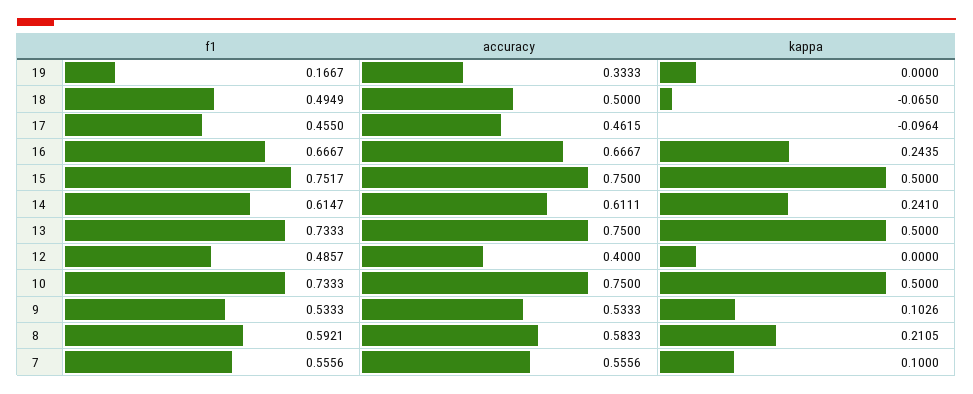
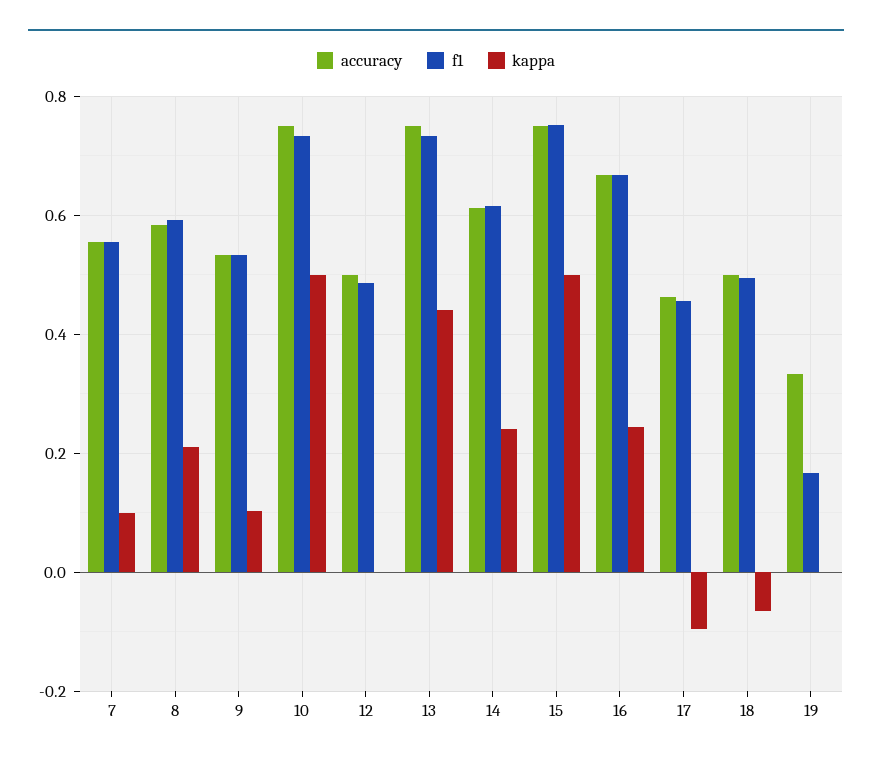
  {
    "f1": {
      "19": 0.1667,
      "18": 0.4949,
      "17": 0.455,
      "16": 0.6667,
      "15": 0.7517,
      "14": 0.6147,
      "13": 0.7333,
      "12": 0.4857,
      "10": 0.7333,
      "9": 0.5333,
      "8": 0.5921,
      "7": 0.5556
    },
    "accuracy": {
      "19": 0.3333,
      "18": 0.5,
      "17": 0.4615,
      "16": 0.6667,
      "15": 0.75,
      "14": 0.6111,
      "13": 0.75,
-     "12": 0.4,
+     "12": 0.5,
      "10": 0.75,
      "9": 0.5333,
      "8": 0.5833,
      "7": 0.5556
    },
    "kappa": {
      "19": 0,
      "18": -0.065,
      "17": -0.0964,
      "16": 0.2435,
      "15": 0.5,
      "14": 0.241,
-     "13": 0.5,
+     "13": 0.44,
      "12": 0,
      "10": 0.5,
      "9": 0.1026,
      "8": 0.2105,
      "7": 0.1
    }
  }

